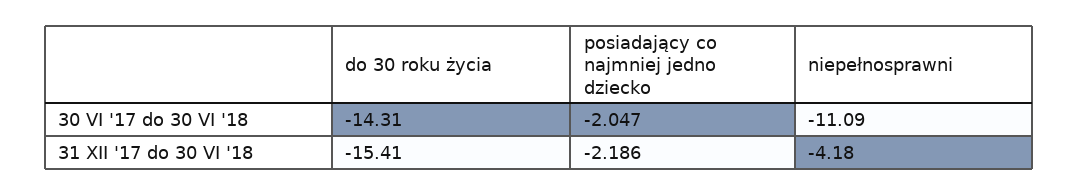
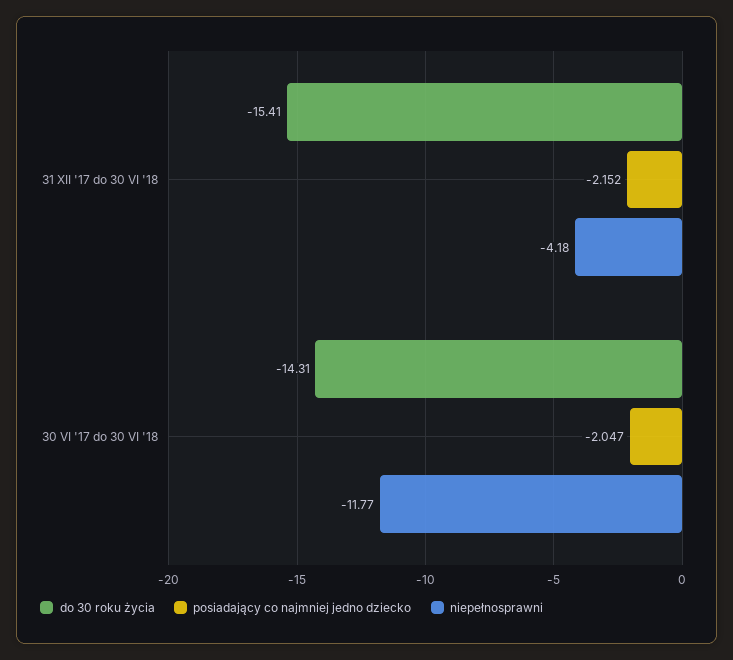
  {
    "do 30 roku życia": {
      "30 VI '17 do 30 VI '18": -14.31,
      "31 XII '17 do 30 VI '18": -15.41
    },
    "posiadający co najmniej jedno dziecko": {
      "30 VI '17 do 30 VI '18": -2.047,
-     "31 XII '17 do 30 VI '18": -2.186
+     "31 XII '17 do 30 VI '18": -2.152
    },
    "niepełnosprawni": {
-     "30 VI '17 do 30 VI '18": -11.09,
+     "30 VI '17 do 30 VI '18": -11.77,
      "31 XII '17 do 30 VI '18": -4.18
    }
  }

